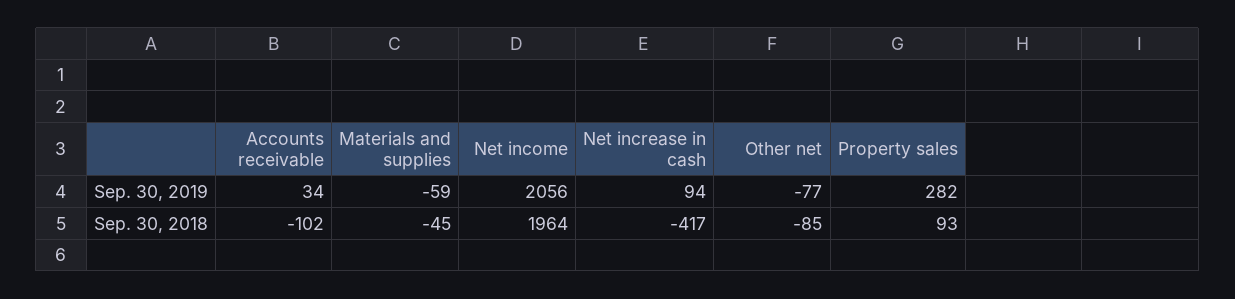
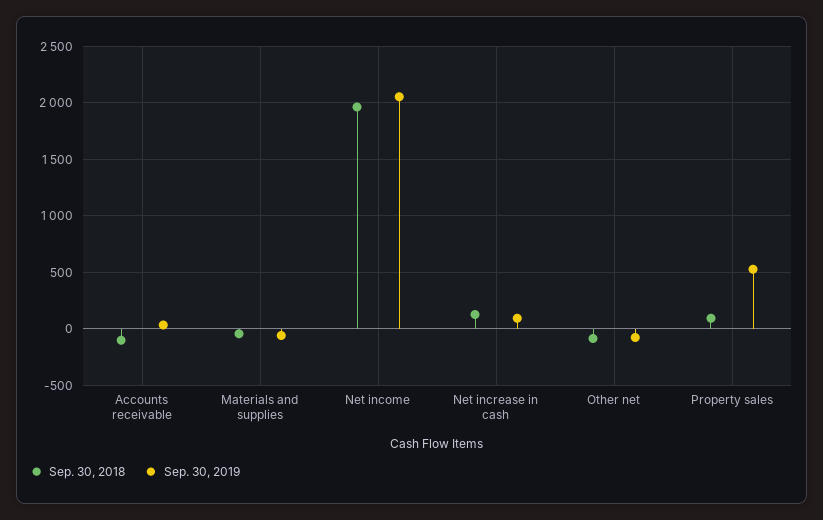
  {
    "Sep. 30, 2019": {
      "Accounts receivable": 34,
      "Materials and supplies": -59,
      "Net income": 2056,
      "Net increase in cash": 94,
      "Other net": -77,
-     "Property sales": 282
+     "Property sales": 500
    },
    "Sep. 30, 2018": {
      "Accounts receivable": -102,
      "Materials and supplies": -45,
      "Net income": 1964,
-     "Net increase in cash": -417,
+     "Net increase in cash": 100,
      "Other net": -85,
      "Property sales": 93
    }
  }

